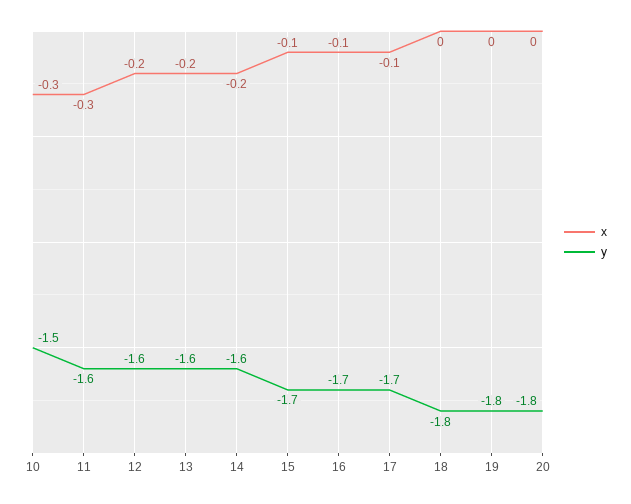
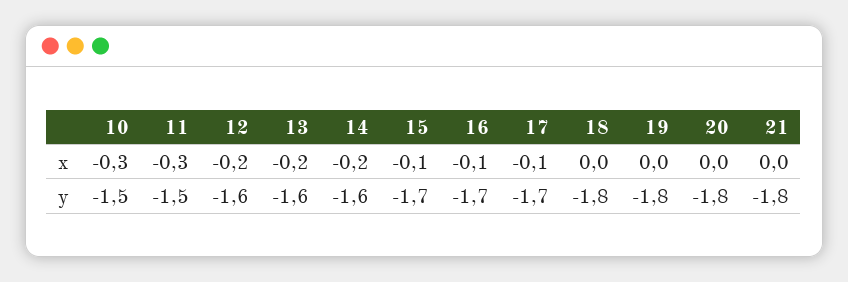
  {
    "x": {
      "10": -0.3,
      "11": -0.3,
      "12": -0.2,
      "13": -0.2,
      "14": -0.2,
      "15": -0.1,
      "16": -0.1,
      "17": -0.1,
      "18": 0,
      "19": 0,
-     "20": 0
+     "20": 0,
+     "21": 0
    },
    "y": {
      "10": -1.5,
-     "11": -1.6,
+     "11": -1.5,
      "12": -1.6,
      "13": -1.6,
      "14": -1.6,
      "15": -1.7,
      "16": -1.7,
      "17": -1.7,
      "18": -1.8,
      "19": -1.8,
-     "20": -1.8
+     "20": -1.8,
+     "21": -1.8
    }
  }

